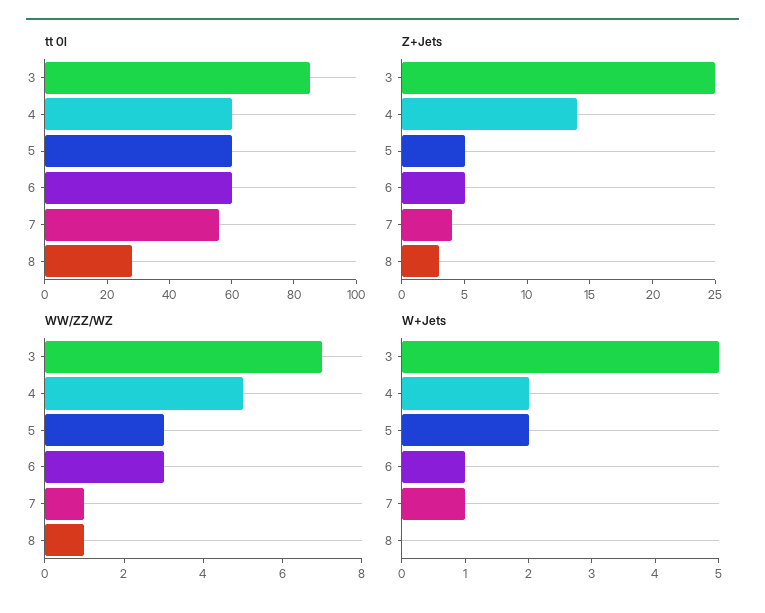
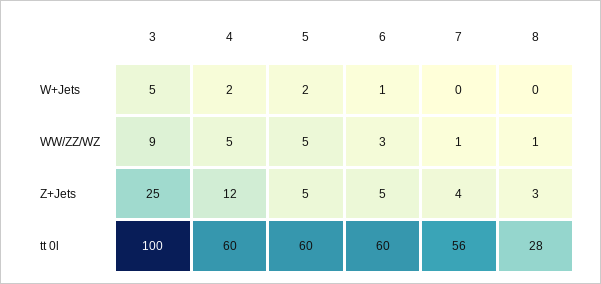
  {
    "tt 0l": {
-     "3": 85,
+     "3": 100,
      "4": 60,
      "5": 60,
      "6": 60,
      "7": 56,
      "8": 28
    },
    "Z+Jets": {
      "3": 25,
-     "4": 14,
+     "4": 12,
      "5": 5,
      "6": 5,
      "7": 4,
      "8": 3
    },
    "WW/ZZ/WZ": {
-     "3": 7,
+     "3": 9,
      "4": 5,
-     "5": 3,
+     "5": 5,
      "6": 3,
      "7": 1,
      "8": 1
    },
    "W+Jets": {
      "3": 5,
      "4": 2,
      "5": 2,
      "6": 1,
-     "7": 1,
+     "7": 0,
      "8": 0
    }
  }

